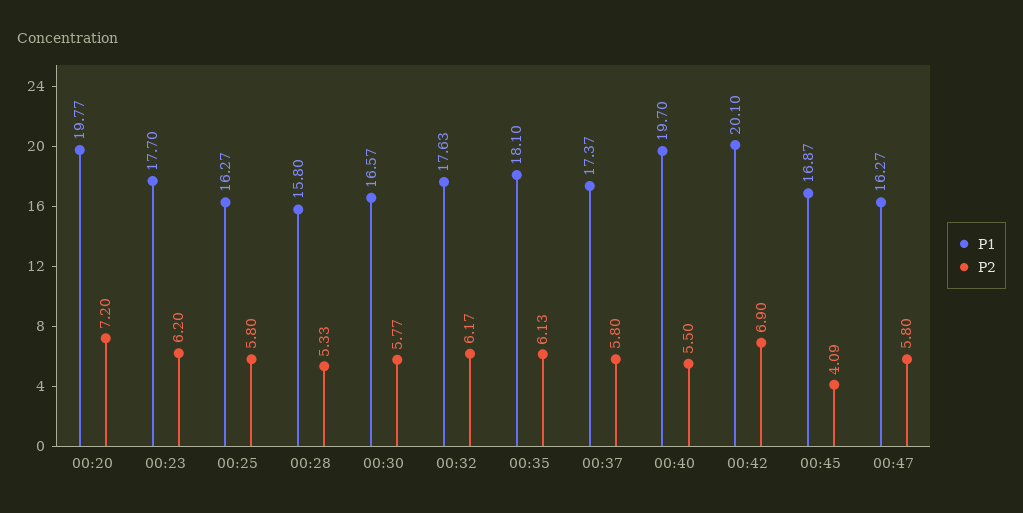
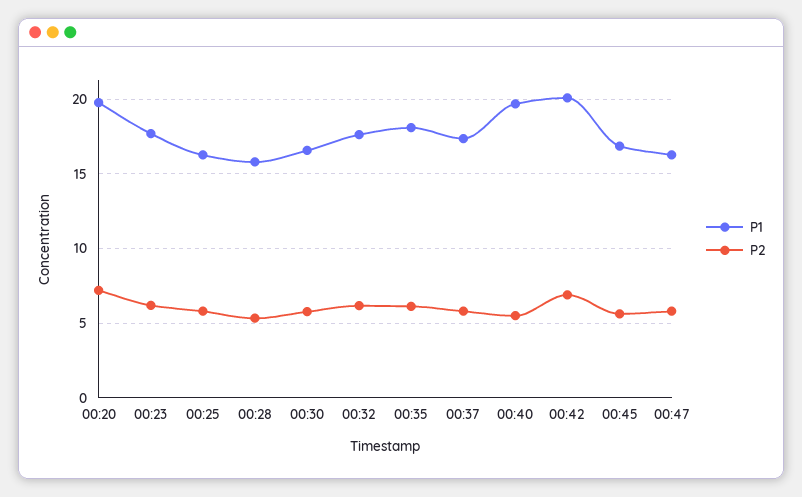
  {
    "P1": {
      "00:20": 19.77,
      "00:23": 17.7,
      "00:25": 16.27,
      "00:28": 15.8,
      "00:30": 16.57,
      "00:32": 17.63,
      "00:35": 18.1,
      "00:37": 17.37,
      "00:40": 19.7,
      "00:42": 20.1,
      "00:45": 16.87,
      "00:47": 16.27
    },
    "P2": {
      "00:20": 7.2,
      "00:23": 6.2,
      "00:25": 5.8,
      "00:28": 5.33,
      "00:30": 5.77,
      "00:32": 6.17,
      "00:35": 6.13,
      "00:37": 5.8,
      "00:40": 5.5,
      "00:42": 6.9,
-     "00:45": 4.09,
+     "00:45": 5.5,
      "00:47": 5.8
    }
  }

